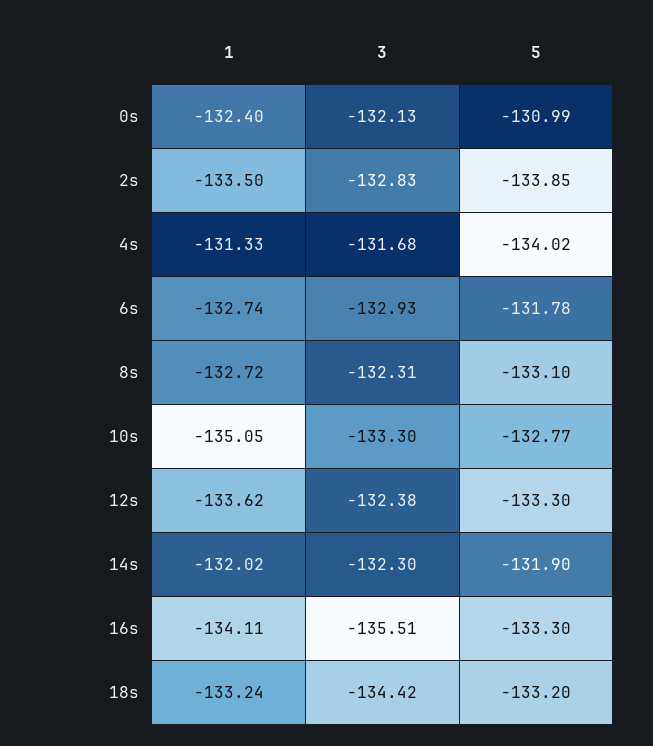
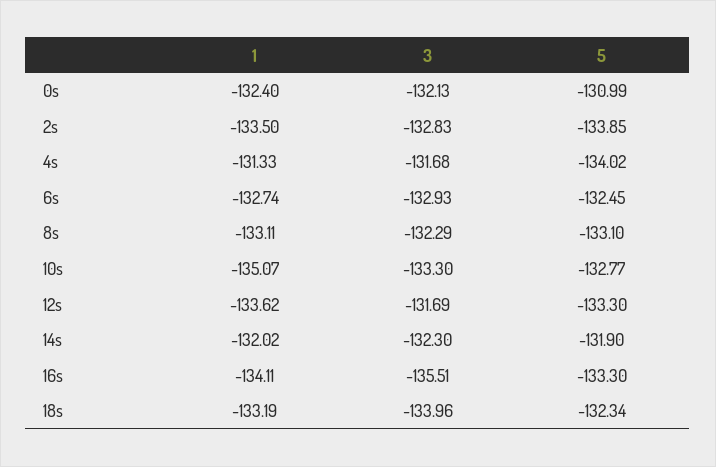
  {
    "1": {
      "0s": -132.4,
      "2s": -133.5,
      "4s": -131.33,
      "6s": -132.74,
-     "8s": -132.72,
+     "8s": -133.11,
-     "10s": -135.05,
+     "10s": -135.07,
      "12s": -133.62,
      "14s": -132.02,
      "16s": -134.11,
-     "18s": -133.24
+     "18s": -133.19
    },
    "3": {
      "0s": -132.13,
      "2s": -132.83,
      "4s": -131.68,
      "6s": -132.93,
-     "8s": -132.31,
+     "8s": -132.29,
      "10s": -133.3,
-     "12s": -132.38,
+     "12s": -131.69,
      "14s": -132.3,
      "16s": -135.51,
-     "18s": -134.42
+     "18s": -133.96
    },
    "5": {
      "0s": -130.99,
      "2s": -133.85,
      "4s": -134.02,
-     "6s": -131.78,
+     "6s": -132.45,
      "8s": -133.1,
      "10s": -132.77,
      "12s": -133.3,
      "14s": -131.9,
      "16s": -133.3,
-     "18s": -133.2
+     "18s": -132.34
    }
  }

